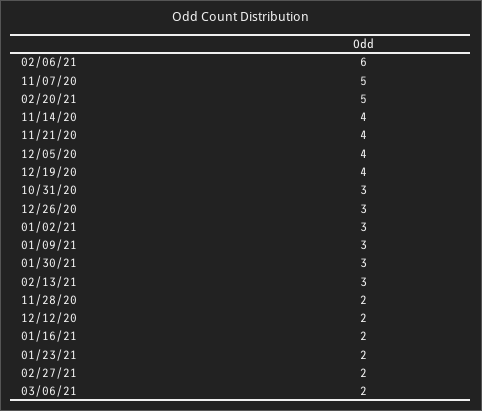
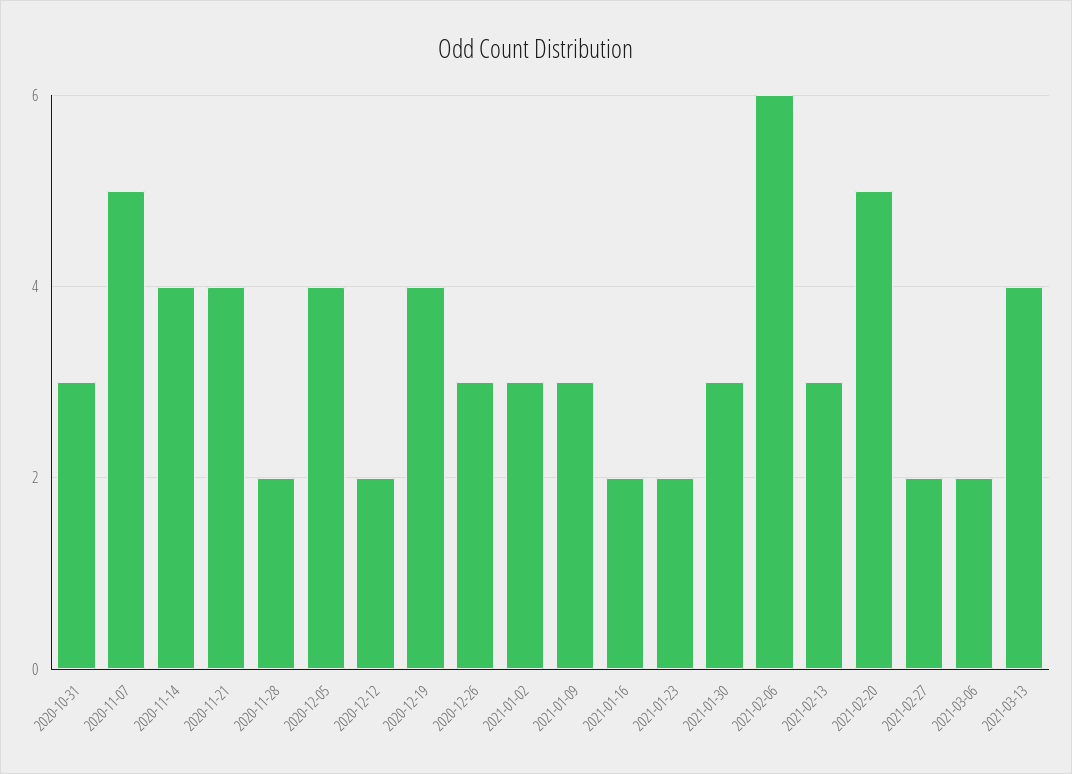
  {
    "02/06/21": 6,
    "11/07/20": 5,
    "02/20/21": 5,
    "11/14/20": 4,
    "11/21/20": 4,
    "12/05/20": 4,
    "12/19/20": 4,
    "10/31/20": 3,
    "12/26/20": 3,
    "01/02/21": 3,
    "01/09/21": 3,
    "01/30/21": 3,
    "02/13/21": 3,
    "11/28/20": 2,
    "12/12/20": 2,
    "01/16/21": 2,
    "01/23/21": 2,
    "02/27/21": 2,
-   "03/06/21": 2
+   "03/06/21": 2,
+   "2021-03-13": 4
  }

